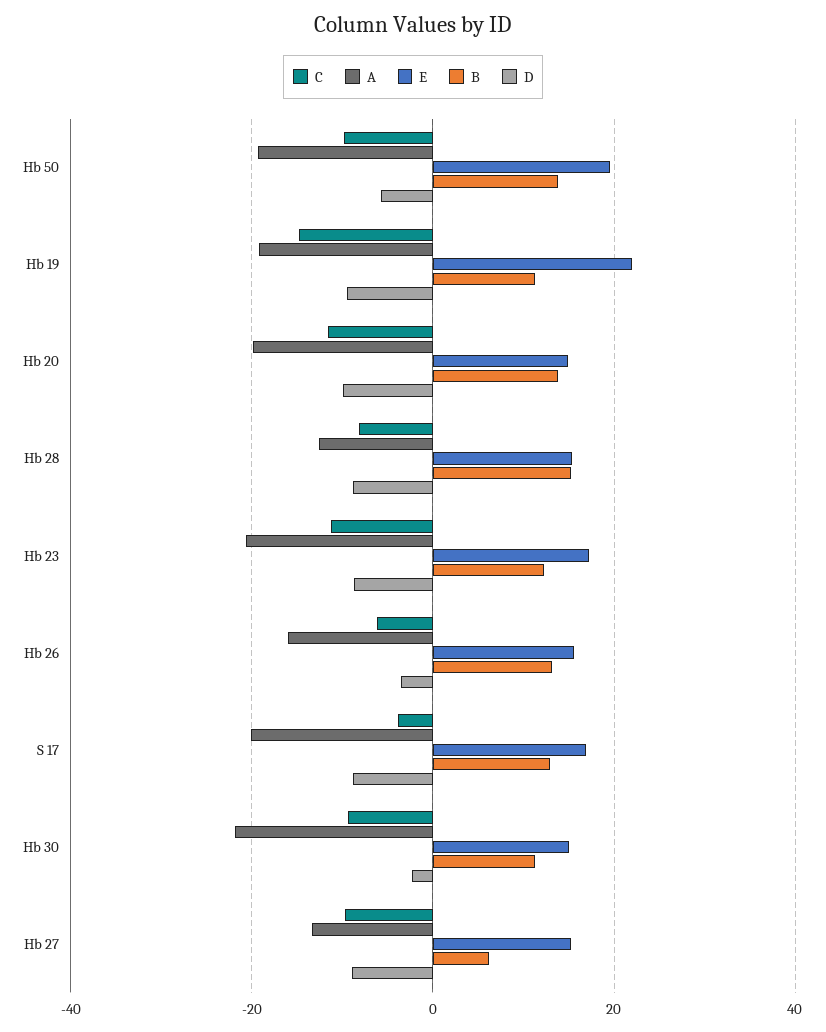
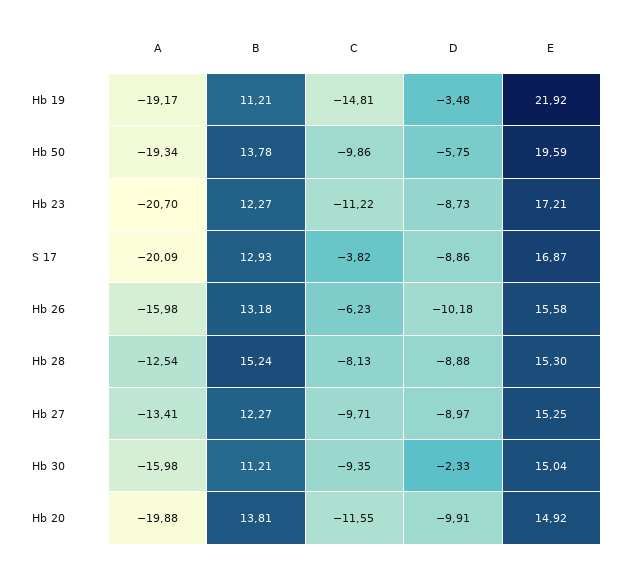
  {
    "C": {
      "Hb 50": -9.86,
      "Hb 19": -14.81,
      "Hb 20": -11.55,
      "Hb 28": -8.13,
      "Hb 23": -11.22,
      "Hb 26": -6.23,
      "S 17": -3.82,
      "Hb 30": -9.35,
      "Hb 27": -9.71
    },
    "A": {
      "Hb 50": -19.34,
      "Hb 19": -19.17,
      "Hb 20": -19.88,
      "Hb 28": -12.54,
      "Hb 23": -20.7,
      "Hb 26": -15.98,
      "S 17": -20.09,
-     "Hb 30": -22,
+     "Hb 30": -15.98,
      "Hb 27": -13.41
    },
    "E": {
      "Hb 50": 19.59,
      "Hb 19": 21.92,
      "Hb 20": 14.92,
      "Hb 28": 15.3,
      "Hb 23": 17.21,
      "Hb 26": 15.58,
      "S 17": 16.87,
      "Hb 30": 15.04,
      "Hb 27": 15.25
    },
    "B": {
      "Hb 50": 13.78,
      "Hb 19": 11.21,
      "Hb 20": 13.81,
      "Hb 28": 15.24,
      "Hb 23": 12.27,
      "Hb 26": 13.18,
      "S 17": 12.93,
      "Hb 30": 11.21,
-     "Hb 27": 6
+     "Hb 27": 12.27
    },
    "D": {
      "Hb 50": -5.75,
-     "Hb 19": -10,
+     "Hb 19": -3.48,
      "Hb 20": -9.91,
      "Hb 28": -8.88,
      "Hb 23": -8.73,
-     "Hb 26": -4,
+     "Hb 26": -10.18,
      "S 17": -8.86,
      "Hb 30": -2.33,
      "Hb 27": -8.97
    }
  }

